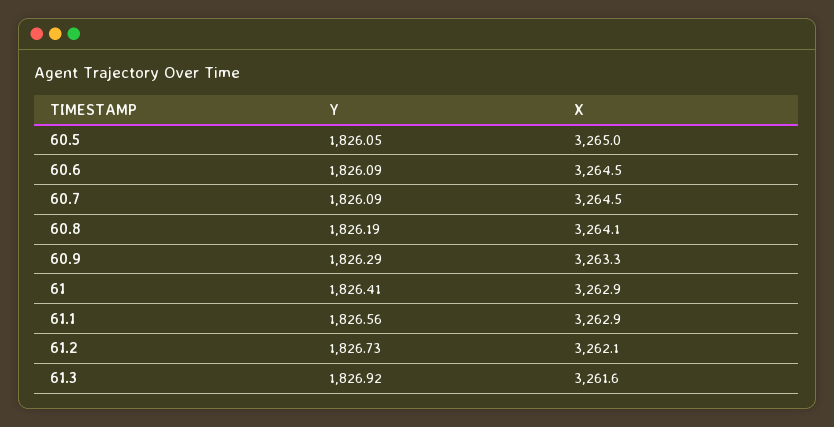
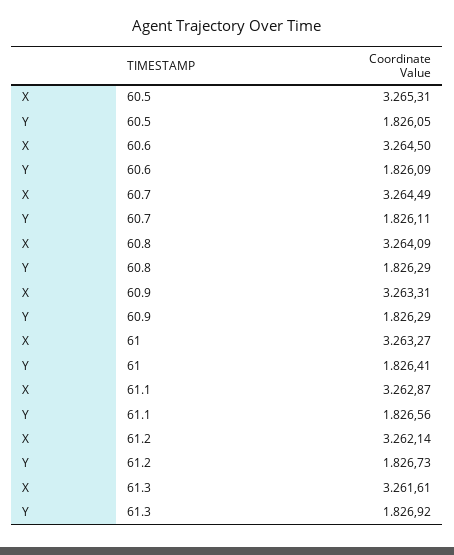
  {
    "Y": {
      "60.5": 1826.05,
      "60.6": 1826.09,
-     "60.7": 1826.09,
+     "60.7": 1826.11,
-     "60.8": 1826.19,
+     "60.8": 1826.29,
      "60.9": 1826.29,
      "61": 1826.41,
      "61.1": 1826.56,
      "61.2": 1826.73,
      "61.3": 1826.92
    },
    "X": {
-     "60.5": 3265,
+     "60.5": 3265.31,
      "60.6": 3264.5,
      "60.7": 3264.49,
      "60.8": 3264.09,
      "60.9": 3263.31,
-     "61": 3262.9,
+     "61": 3263.27,
      "61.1": 3262.87,
      "61.2": 3262.14,
      "61.3": 3261.61
    }
  }

